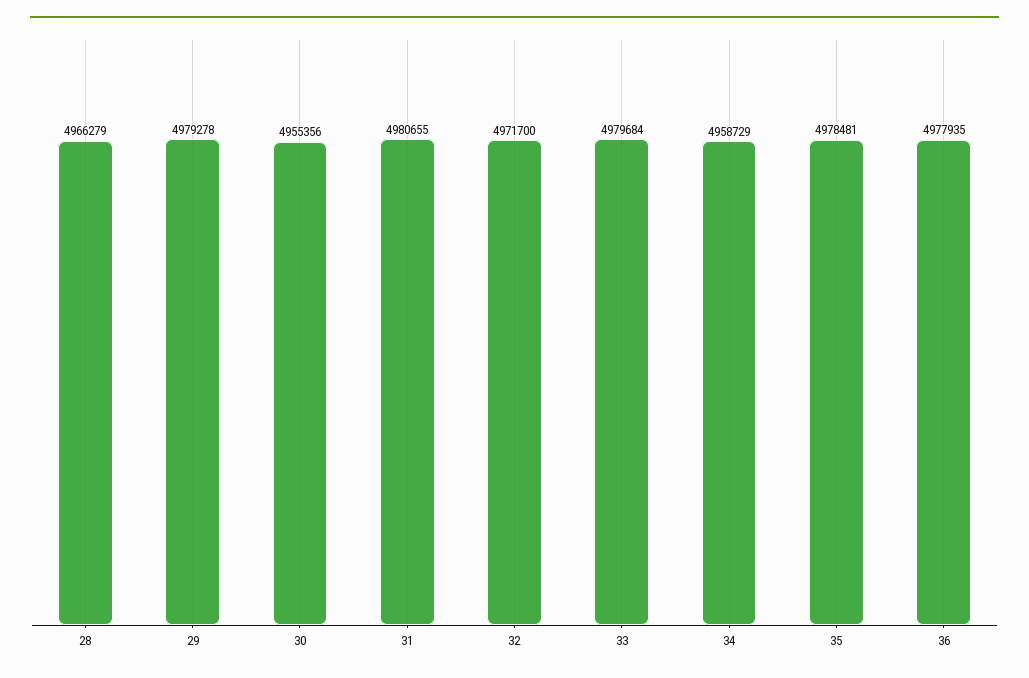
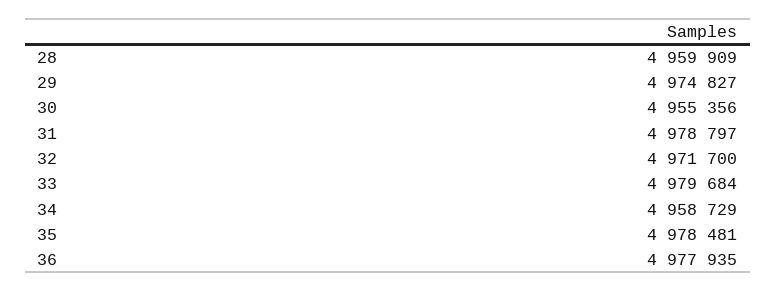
  {
-   "28": 4966279,
+   "28": 4959909,
-   "29": 4979278,
+   "29": 4974827,
    "30": 4955356,
-   "31": 4980655,
+   "31": 4978797,
    "32": 4971700,
    "33": 4979684,
    "34": 4958729,
    "35": 4978481,
    "36": 4977935
  }

